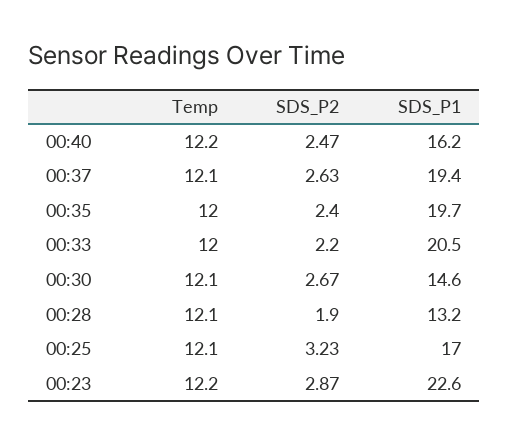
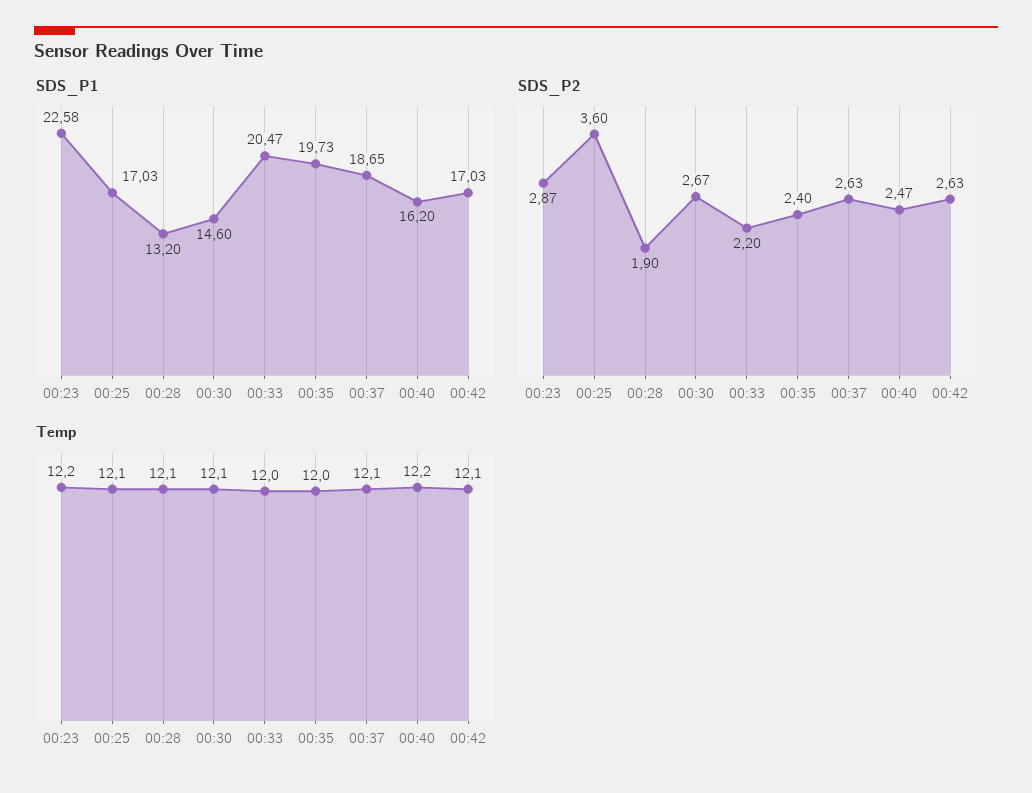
  {
    "Temp": {
      "00:40": 12.2,
      "00:37": 12.1,
      "00:35": 12,
      "00:33": 12,
      "00:30": 12.1,
      "00:28": 12.1,
      "00:25": 12.1,
-     "00:23": 12.2
+     "00:23": 12.2,
+     "00:42": 12.1
    },
    "SDS_P2": {
      "00:40": 2.47,
      "00:37": 2.63,
      "00:35": 2.4,
      "00:33": 2.2,
      "00:30": 2.67,
      "00:28": 1.9,
-     "00:25": 3.23,
+     "00:25": 3.6,
-     "00:23": 2.87
+     "00:23": 2.87,
+     "00:42": 2.63
    },
    "SDS_P1": {
      "00:40": 16.2,
-     "00:37": 19.4,
+     "00:37": 18.65,
      "00:35": 19.73,
      "00:33": 20.47,
      "00:30": 14.6,
      "00:28": 13.2,
      "00:25": 17.03,
-     "00:23": 22.58
+     "00:23": 22.58,
+     "00:42": 17.03
    }
  }

